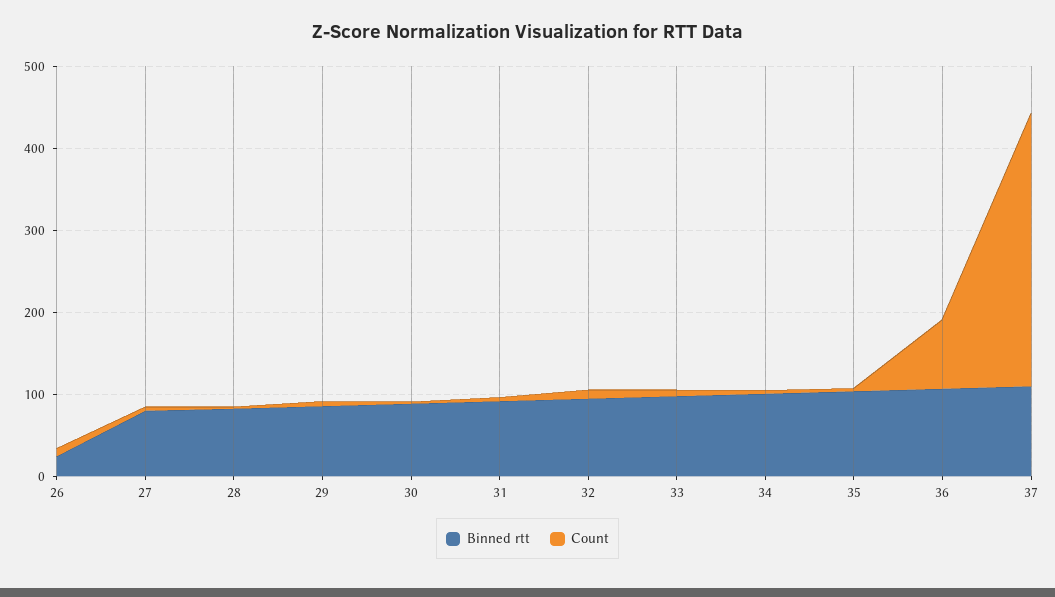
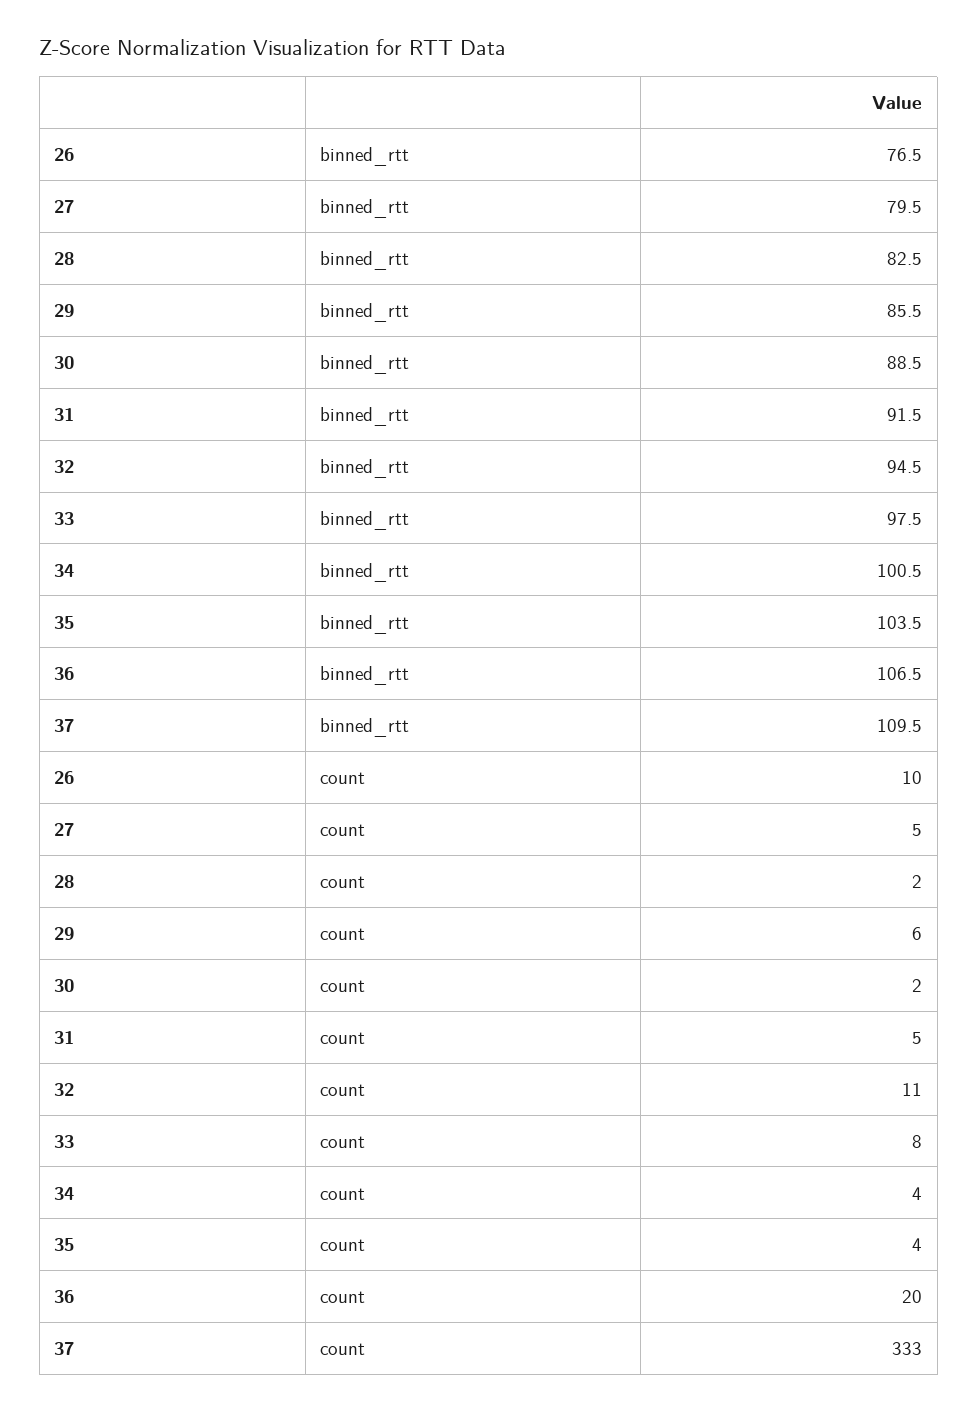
  {
    "Binned rtt": {
-     "26": 20,
+     "26": 76.5,
      "27": 79.5,
      "28": 82.5,
      "29": 85.5,
      "30": 88.5,
      "31": 91.5,
      "32": 94.5,
      "33": 97.5,
      "34": 100.5,
      "35": 103.5,
      "36": 106.5,
      "37": 109.5
    },
    "Count": {
      "26": 10,
      "27": 5,
      "28": 2,
      "29": 6,
      "30": 2,
      "31": 5,
      "32": 11,
      "33": 8,
      "34": 4,
      "35": 4,
-     "36": 80,
+     "36": 20,
      "37": 333
    }
  }

